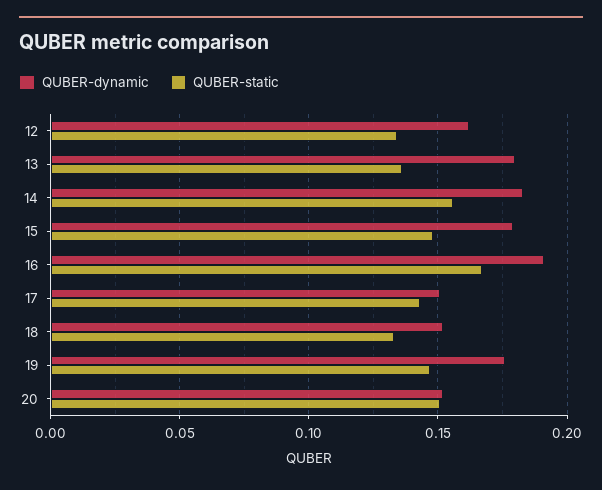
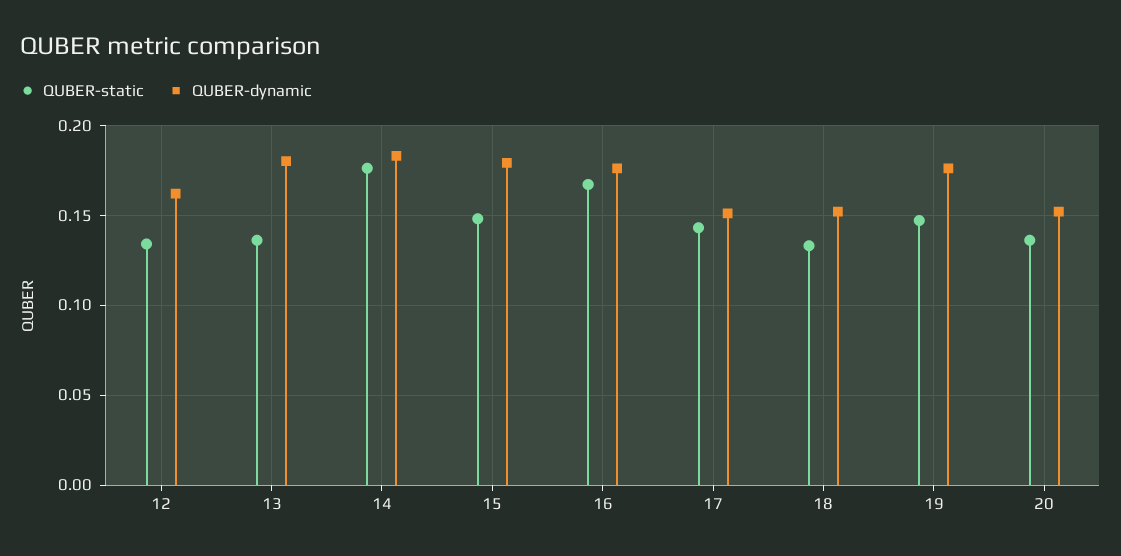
  {
    "QUBER-dynamic": {
      "12": 0.16,
      "13": 0.18,
      "14": 0.185,
      "15": 0.18,
-     "16": 0.19,
+     "16": 0.175,
      "17": 0.15,
      "18": 0.15,
      "19": 0.175,
      "20": 0.15
    },
    "QUBER-static": {
      "12": 0.135,
      "13": 0.135,
-     "14": 0.155,
+     "14": 0.175,
      "15": 0.15,
      "16": 0.165,
      "17": 0.145,
      "18": 0.135,
      "19": 0.145,
-     "20": 0.15
+     "20": 0.135
    }
  }

